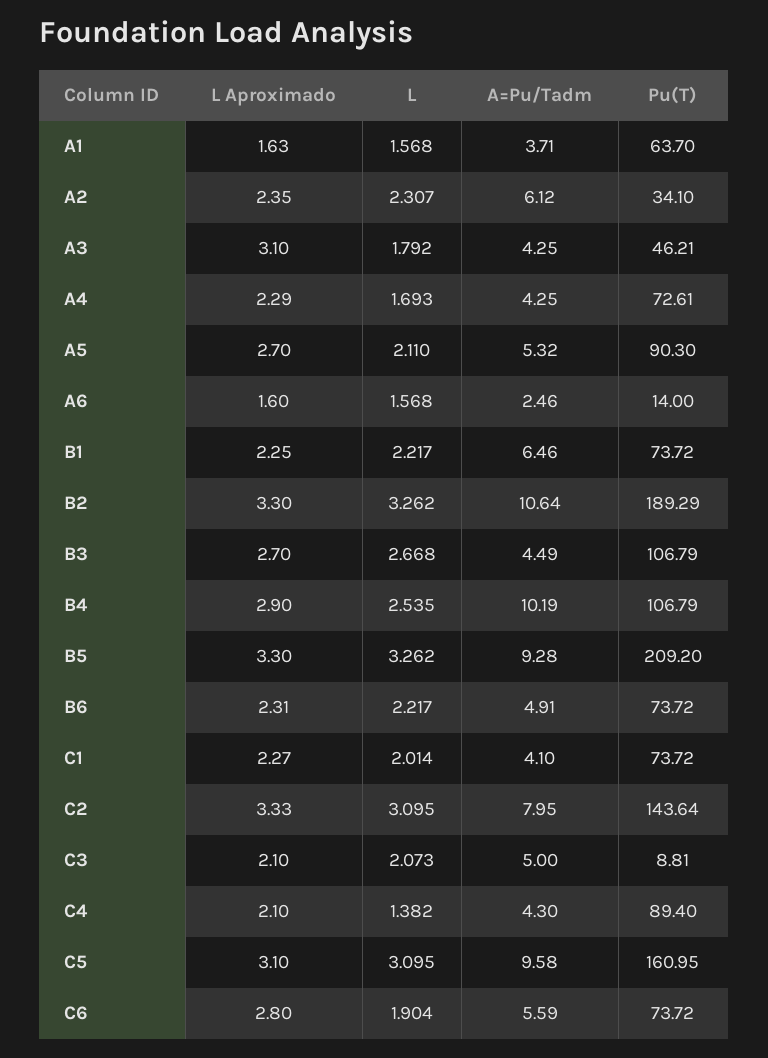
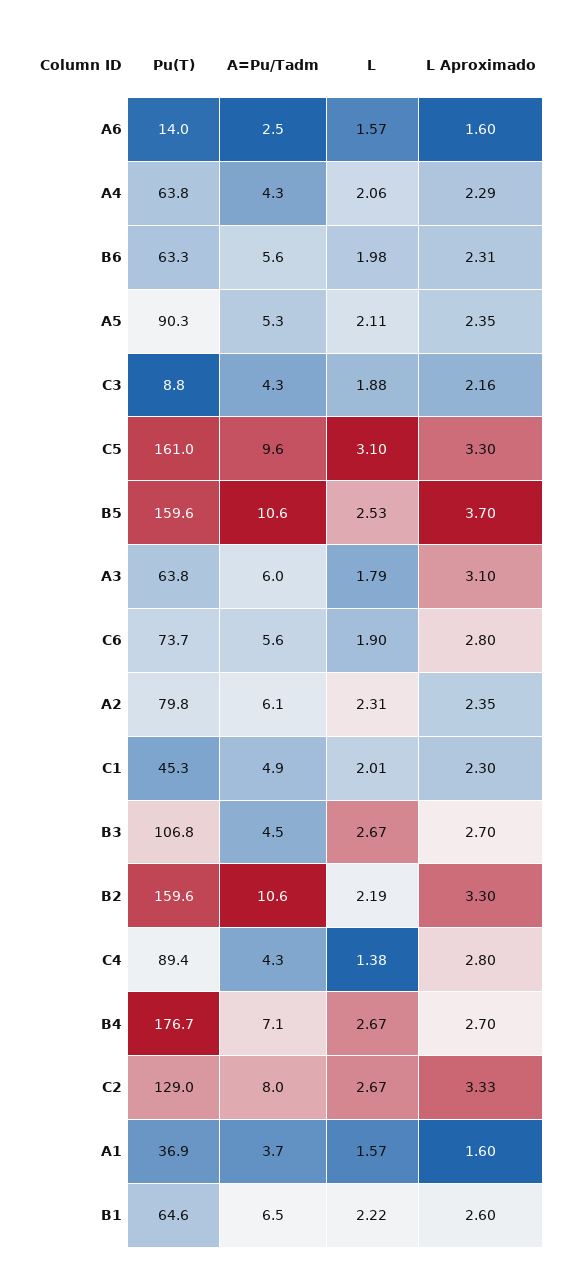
  {
    "L Aproximado": {
-     "A1": 1.63,
+     "A1": 1.6,
      "A2": 2.35,
      "A3": 3.1,
      "A4": 2.29,
-     "A5": 2.7,
+     "A5": 2.35,
      "A6": 1.6,
-     "B1": 2.25,
+     "B1": 2.6,
      "B2": 3.3,
      "B3": 2.7,
-     "B4": 2.9,
+     "B4": 2.7,
-     "B5": 3.3,
+     "B5": 3.7,
      "B6": 2.31,
-     "C1": 2.27,
+     "C1": 2.3,
      "C2": 3.33,
-     "C3": 2.1,
+     "C3": 2.16,
-     "C4": 2.1,
+     "C4": 2.8,
-     "C5": 3.1,
+     "C5": 3.3,
      "C6": 2.8
    },
    "L": {
      "A1": 1.568,
      "A2": 2.307,
      "A3": 1.792,
-     "A4": 1.693,
+     "A4": 2.06,
      "A5": 2.11,
      "A6": 1.568,
      "B1": 2.217,
-     "B2": 3.262,
+     "B2": 2.19,
      "B3": 2.668,
-     "B4": 2.535,
+     "B4": 2.67,
-     "B5": 3.262,
+     "B5": 2.53,
-     "B6": 2.217,
+     "B6": 1.98,
      "C1": 2.014,
-     "C2": 3.095,
+     "C2": 2.67,
-     "C3": 2.073,
+     "C3": 1.88,
      "C4": 1.382,
      "C5": 3.095,
      "C6": 1.904
    },
    "A=Pu/Tadm": {
      "A1": 3.71,
      "A2": 6.12,
-     "A3": 4.25,
+     "A3": 6,
      "A4": 4.25,
      "A5": 5.32,
      "A6": 2.46,
      "B1": 6.46,
      "B2": 10.64,
      "B3": 4.49,
-     "B4": 10.19,
+     "B4": 7.1,
-     "B5": 9.28,
+     "B5": 10.6,
-     "B6": 4.91,
+     "B6": 5.6,
-     "C1": 4.1,
+     "C1": 4.9,
      "C2": 7.95,
-     "C3": 5,
+     "C3": 4.3,
      "C4": 4.3,
      "C5": 9.58,
      "C6": 5.59
    },
    "Pu(T)": {
-     "A1": 63.7,
+     "A1": 36.9,
-     "A2": 34.1,
+     "A2": 79.8,
-     "A3": 46.21,
+     "A3": 63.8,
-     "A4": 72.61,
+     "A4": 63.8,
      "A5": 90.3,
      "A6": 14,
-     "B1": 73.72,
+     "B1": 64.6,
-     "B2": 189.29,
+     "B2": 159.6,
      "B3": 106.79,
-     "B4": 106.79,
+     "B4": 176.7,
-     "B5": 209.2,
+     "B5": 159.6,
-     "B6": 73.72,
+     "B6": 63.3,
-     "C1": 73.72,
+     "C1": 45.3,
-     "C2": 143.64,
+     "C2": 129,
      "C3": 8.81,
      "C4": 89.4,
      "C5": 160.95,
      "C6": 73.72
    }
  }

